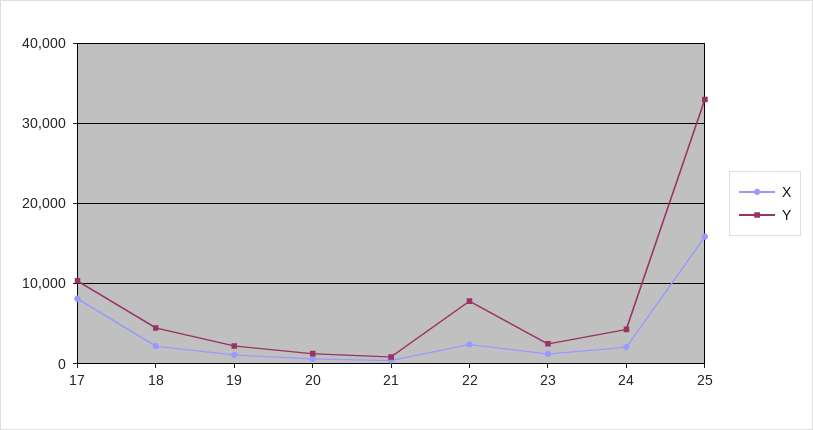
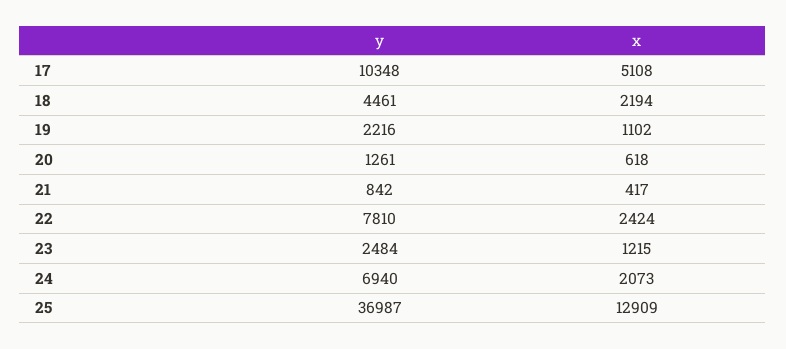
  {
    "X": {
-     "17": 8000,
+     "17": 5108,
      "18": 2194,
      "19": 1102,
      "20": 618,
      "21": 417,
      "22": 2424,
      "23": 1215,
      "24": 2073,
-     "25": 16000
+     "25": 12909
    },
    "Y": {
      "17": 10348,
      "18": 4461,
      "19": 2216,
      "20": 1261,
      "21": 842,
      "22": 7810,
      "23": 2484,
-     "24": 4000,
+     "24": 6940,
-     "25": 33000
+     "25": 36987
    }
  }

